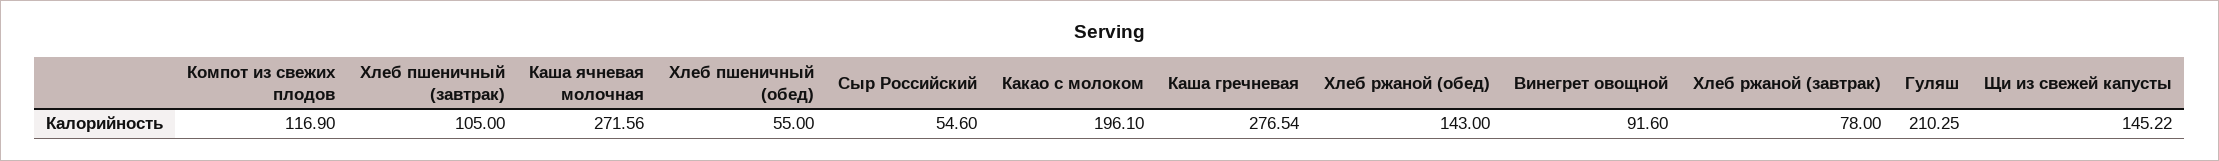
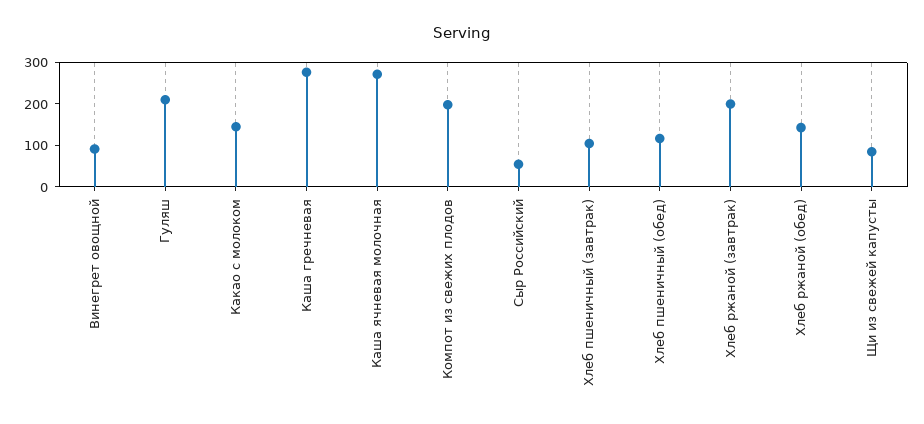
  {
-   "Компот из свежих плодов": 116.9,
+   "Компот из свежих плодов": 200,
    "Хлеб пшеничный (завтрак)": 105,
    "Каша ячневая молочная": 271.56,
-   "Хлеб пшеничный (обед)": 55,
+   "Хлеб пшеничный (обед)": 120,
    "Сыр Российский": 54.6,
-   "Какао с молоком": 196.1,
+   "Какао с молоком": 140,
    "Каша гречневая": 276.54,
    "Хлеб ржаной (обед)": 143,
    "Винегрет овощной": 91.6,
-   "Хлеб ржаной (завтрак)": 78,
+   "Хлеб ржаной (завтрак)": 200,
    "Гуляш": 210.25,
-   "Щи из свежей капусты": 145.22
+   "Щи из свежей капусты": 80
  }

